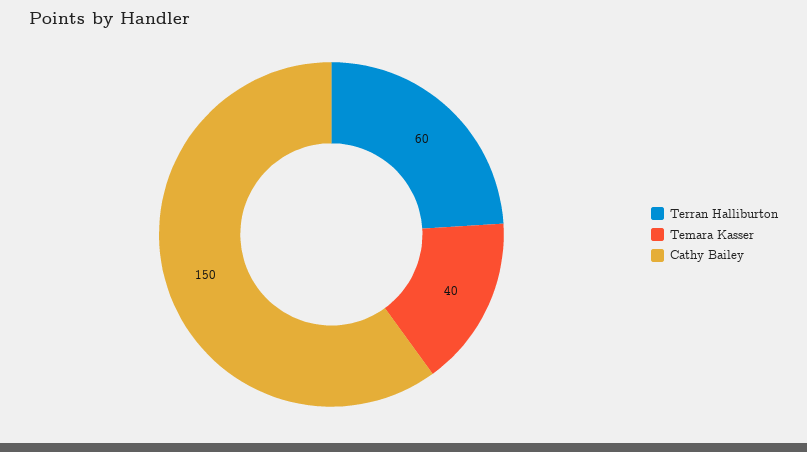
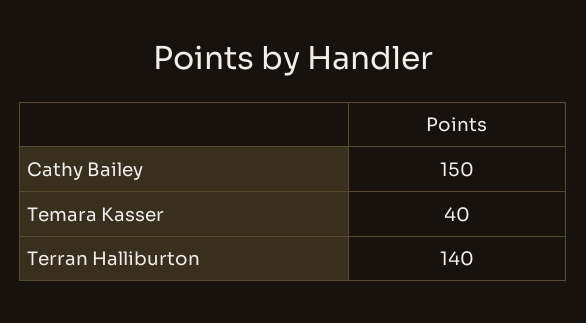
  {
-   "Terran Halliburton": 60,
+   "Terran Halliburton": 140,
    "Temara Kasser": 40,
    "Cathy Bailey": 150
  }

